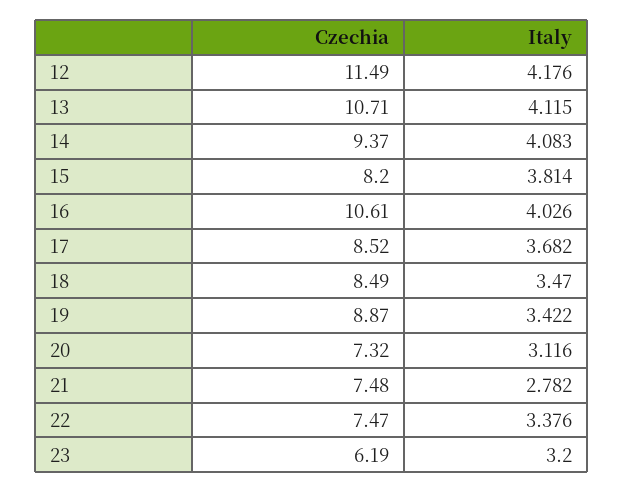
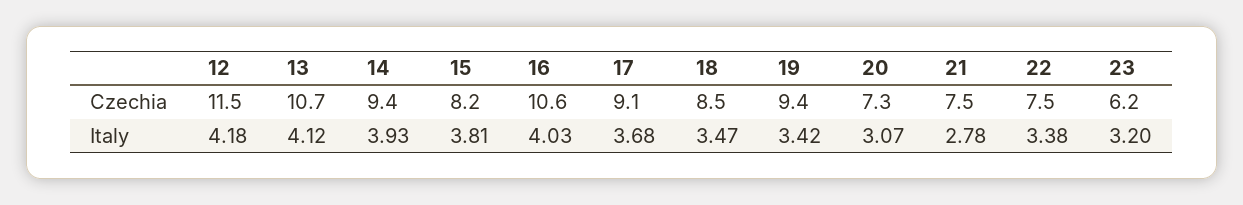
  {
    "Czechia": {
      "12": 11.49,
      "13": 10.71,
      "14": 9.37,
      "15": 8.2,
      "16": 10.61,
-     "17": 8.52,
+     "17": 9.1,
      "18": 8.49,
-     "19": 8.87,
+     "19": 9.4,
      "20": 7.32,
      "21": 7.48,
      "22": 7.47,
      "23": 6.19
    },
    "Italy": {
      "12": 4.176,
      "13": 4.115,
-     "14": 4.083,
+     "14": 3.93,
      "15": 3.814,
      "16": 4.026,
      "17": 3.682,
      "18": 3.47,
      "19": 3.422,
-     "20": 3.116,
+     "20": 3.07,
      "21": 2.782,
      "22": 3.376,
      "23": 3.2
    }
  }

